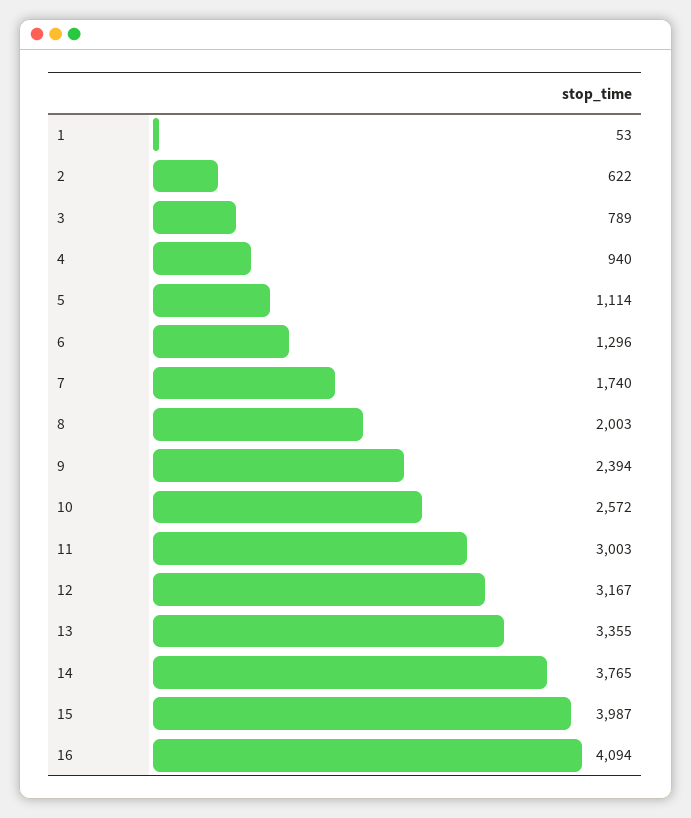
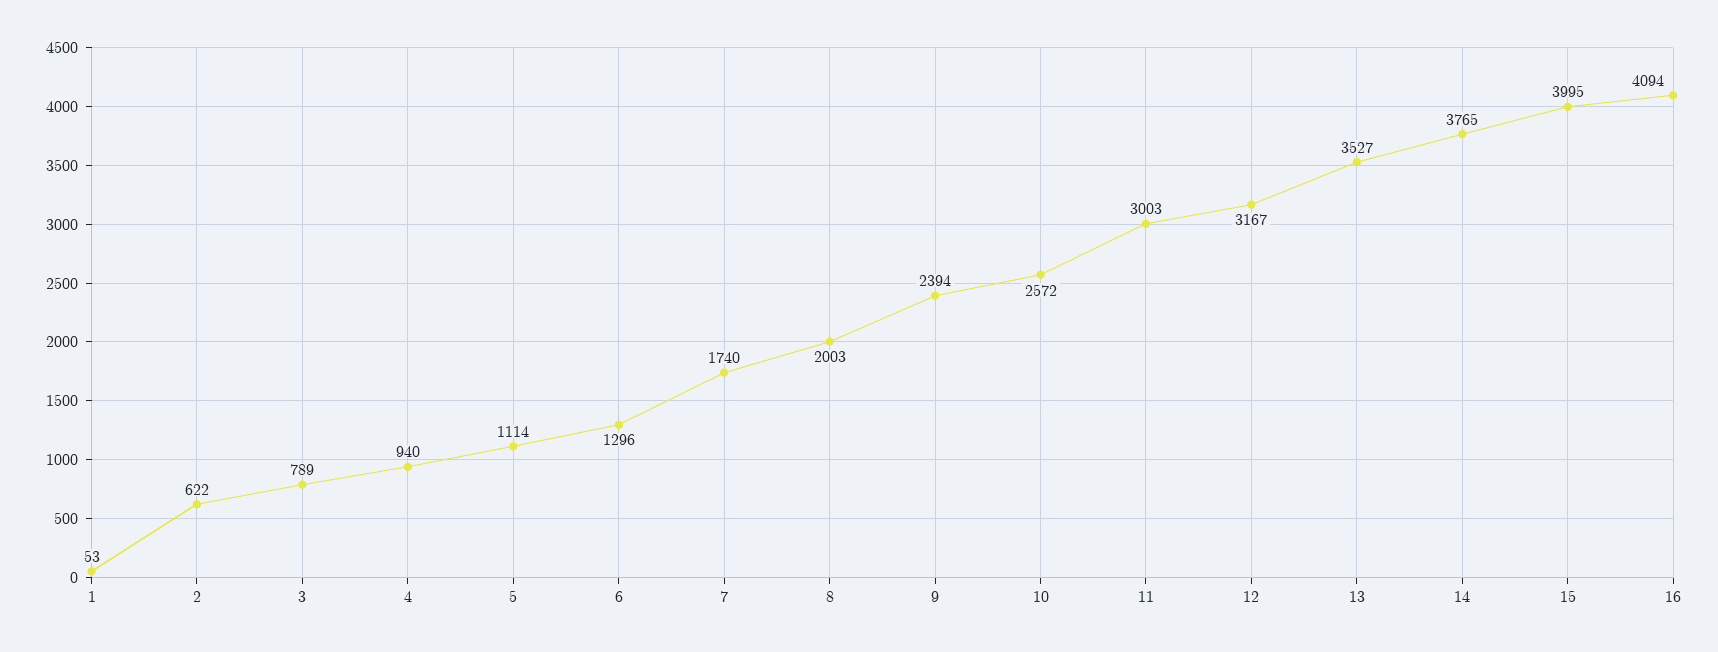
  {
    "1": 53,
    "2": 622,
    "3": 789,
    "4": 940,
    "5": 1114,
    "6": 1296,
    "7": 1740,
    "8": 2003,
    "9": 2394,
    "10": 2572,
    "11": 3003,
    "12": 3167,
-   "13": 3355,
+   "13": 3527,
    "14": 3765,
-   "15": 3987,
+   "15": 3995,
    "16": 4094
  }

